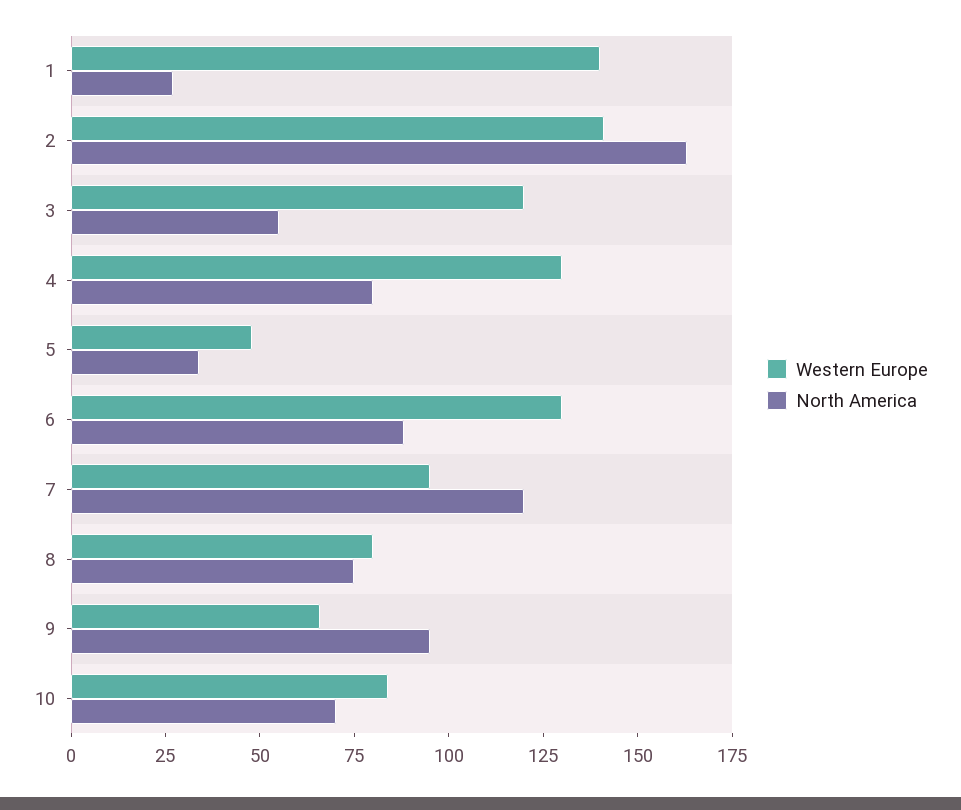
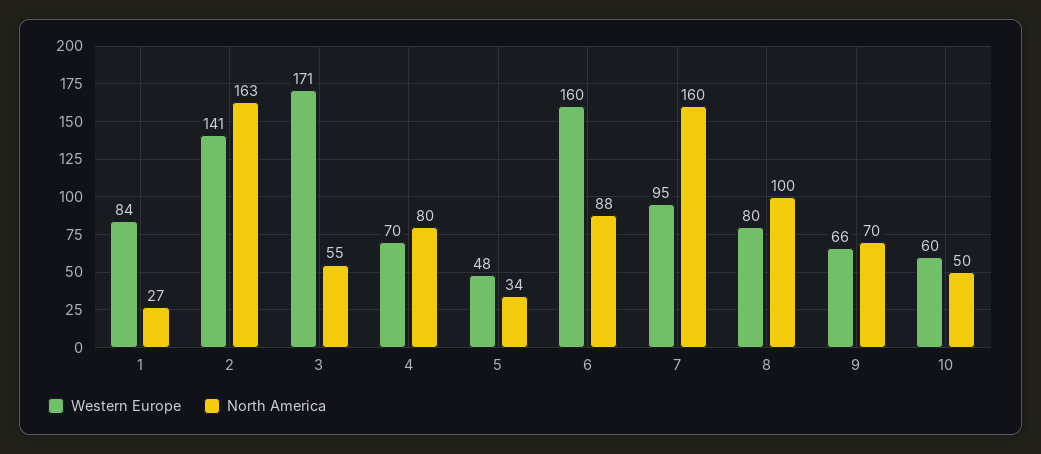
  {
    "Western Europe": {
-     "1": 140,
+     "1": 84,
      "2": 141,
-     "3": 120,
+     "3": 171,
-     "4": 130,
+     "4": 70,
      "5": 48,
-     "6": 130,
+     "6": 160,
      "7": 95,
      "8": 80,
      "9": 66,
-     "10": 85
+     "10": 60
    },
    "North America": {
      "1": 27,
      "2": 163,
      "3": 55,
      "4": 80,
      "5": 34,
      "6": 88,
-     "7": 120,
+     "7": 160,
-     "8": 75,
+     "8": 100,
-     "9": 95,
+     "9": 70,
-     "10": 70
+     "10": 50
    }
  }

